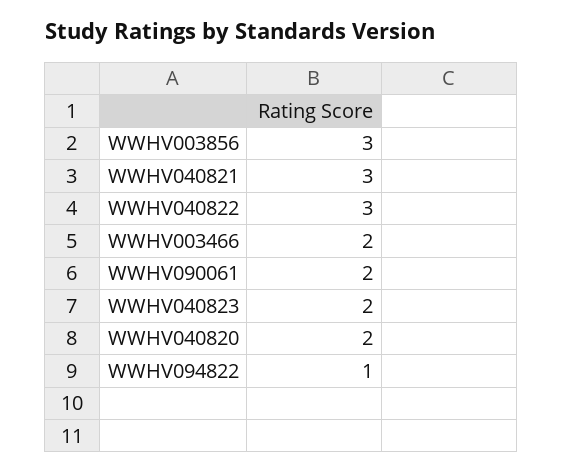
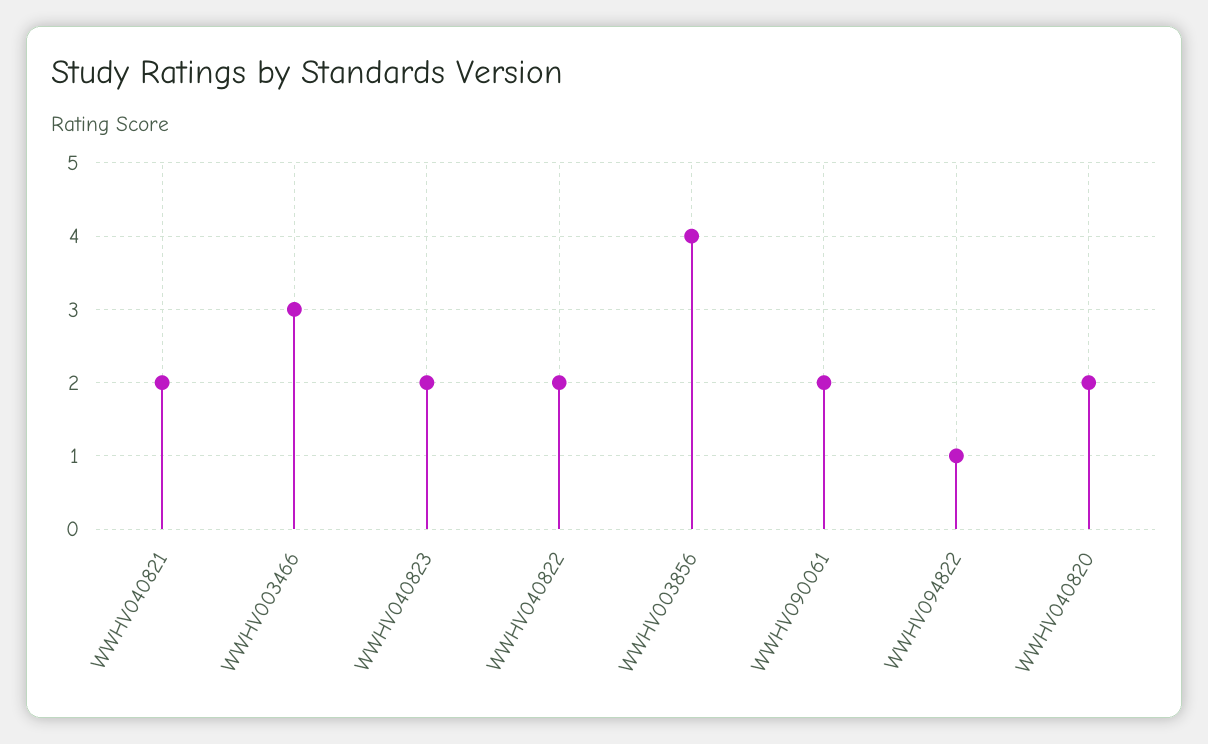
  {
-   "WWHV003856": 3,
+   "WWHV003856": 4,
-   "WWHV040821": 3,
+   "WWHV040821": 2,
-   "WWHV040822": 3,
+   "WWHV040822": 2,
-   "WWHV003466": 2,
+   "WWHV003466": 3,
    "WWHV090061": 2,
    "WWHV040823": 2,
    "WWHV040820": 2,
    "WWHV094822": 1
  }

